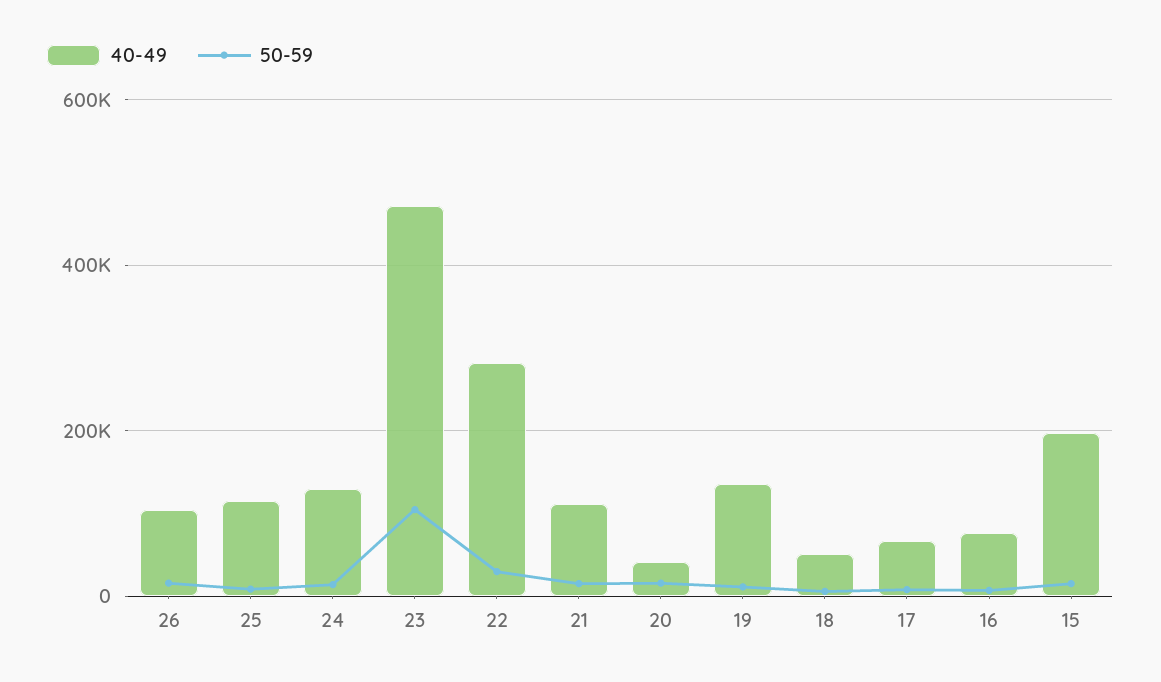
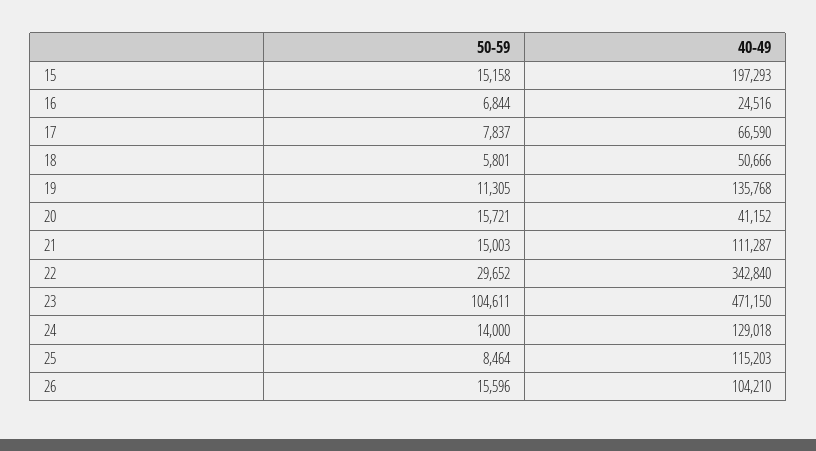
  {
    "40-49": {
      "26": 104210,
      "25": 115203,
      "24": 129018,
      "23": 471150,
-     "22": 280000,
+     "22": 342840,
      "21": 111287,
      "20": 41152,
      "19": 135768,
      "18": 50666,
      "17": 66590,
-     "16": 80000,
+     "16": 24516,
      "15": 197293
    },
    "50-59": {
      "26": 15596,
      "25": 8464,
      "24": 14000,
      "23": 104611,
      "22": 29652,
      "21": 15003,
      "20": 15721,
      "19": 11305,
      "18": 5801,
      "17": 7837,
      "16": 6844,
      "15": 15158
    }
  }

